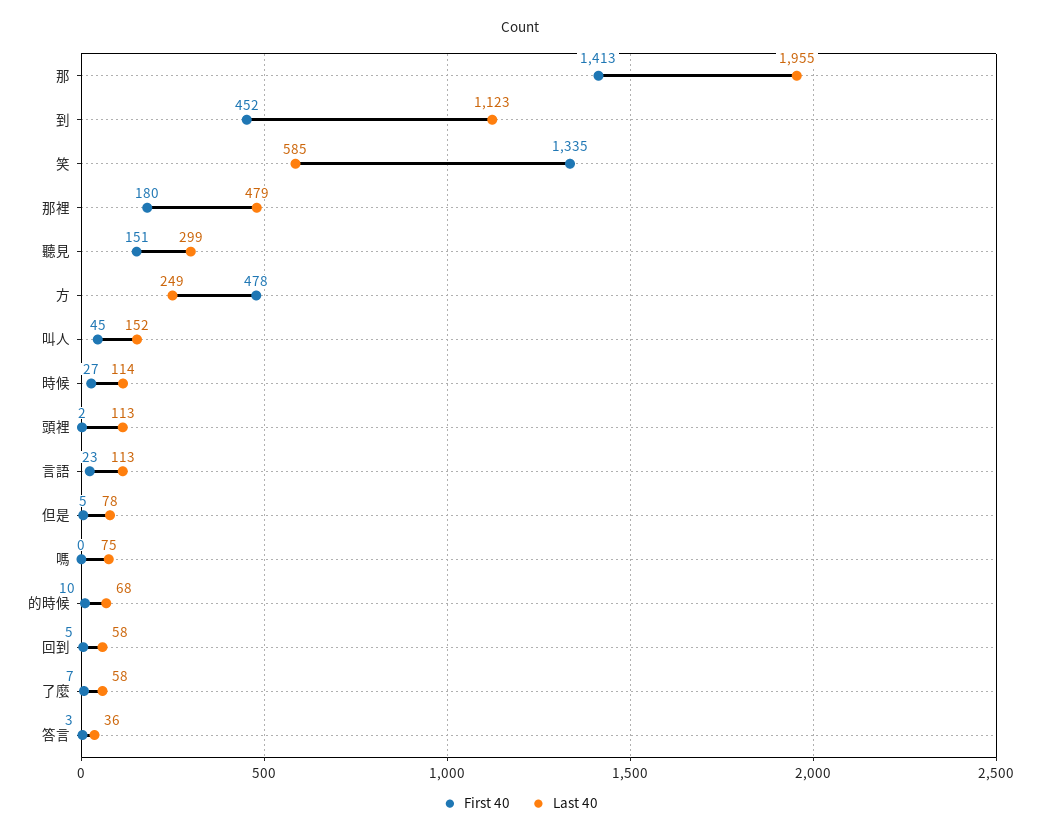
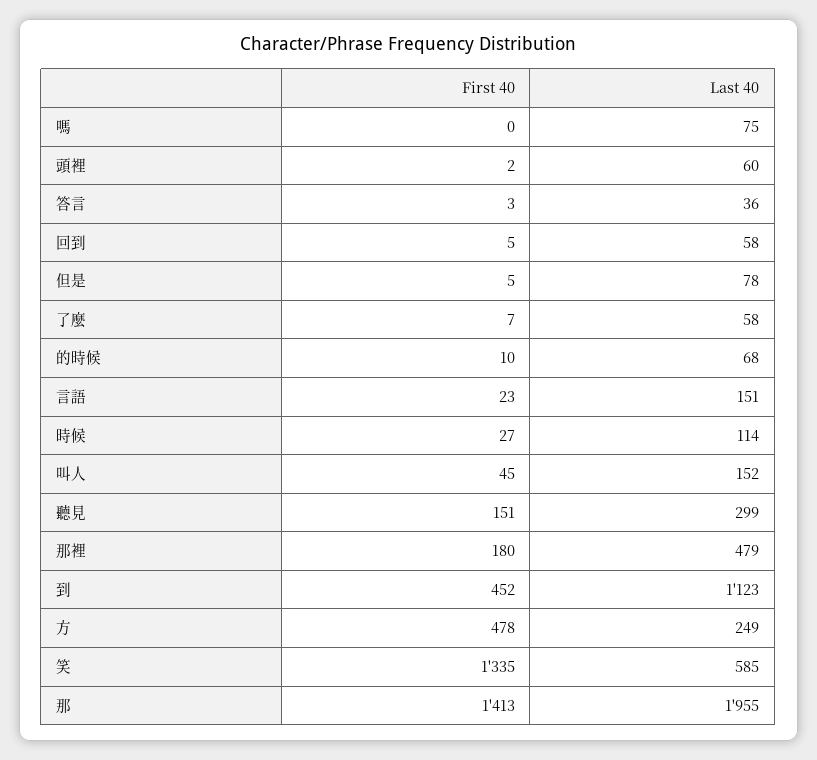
  {
    "First 40": {
      "那": 1413,
      "到": 452,
      "笑": 1335,
      "那裡": 180,
      "聽見": 151,
      "方": 478,
      "叫人": 45,
      "時候": 27,
      "頭裡": 2,
      "言語": 23,
      "但是": 5,
      "嗎": 0,
      "的時候": 10,
      "回到": 5,
      "了麼": 7,
      "答言": 3
    },
    "Last 40": {
      "那": 1955,
      "到": 1123,
      "笑": 585,
      "那裡": 479,
      "聽見": 299,
      "方": 249,
      "叫人": 152,
      "時候": 114,
-     "頭裡": 113,
+     "頭裡": 60,
-     "言語": 113,
+     "言語": 151,
      "但是": 78,
      "嗎": 75,
      "的時候": 68,
      "回到": 58,
      "了麼": 58,
      "答言": 36
    }
  }

